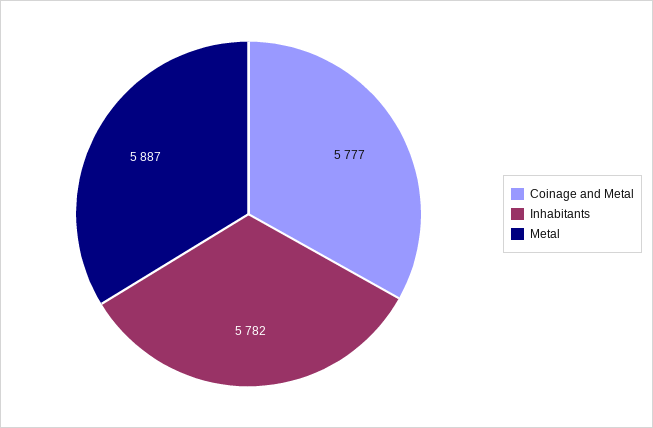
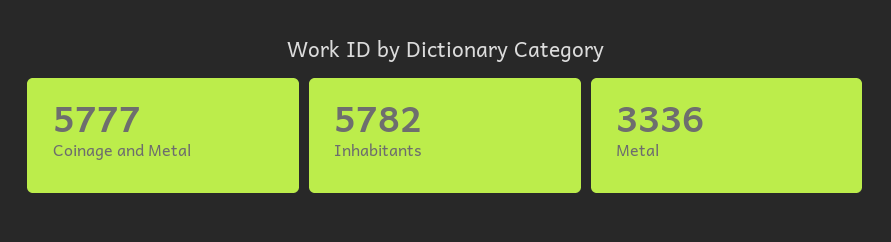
  {
    "Coinage and Metal": 5777,
    "Inhabitants": 5782,
-   "Metal": 5887
+   "Metal": 3336
  }

